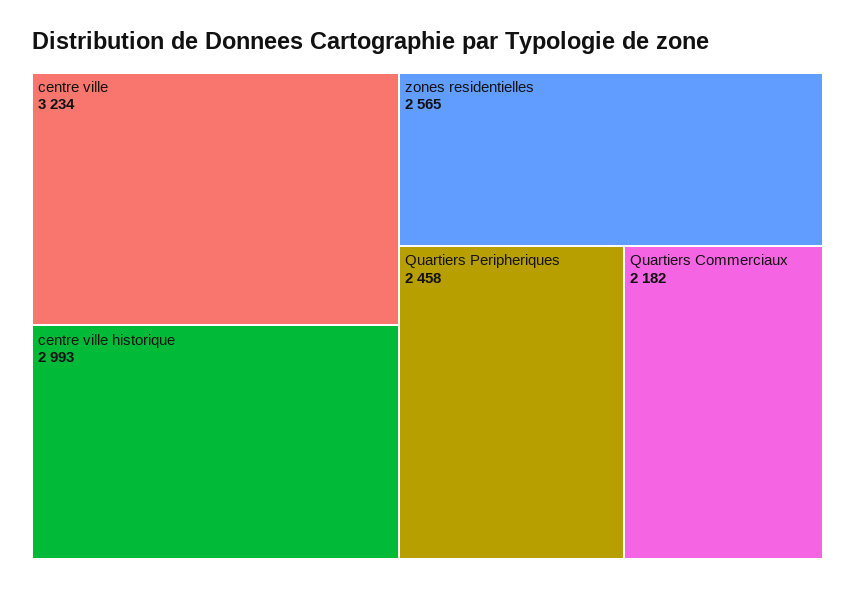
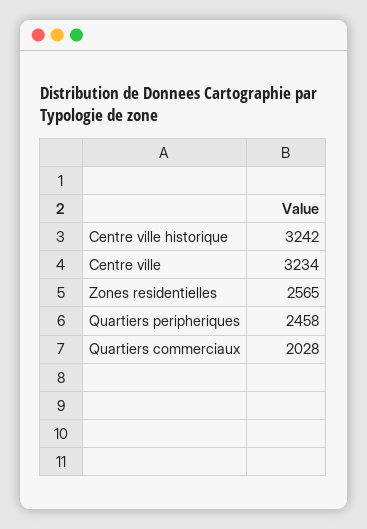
  {
    "centre ville": 3234,
-   "centre ville historique": 2993,
+   "centre ville historique": 3242,
    "zones residentielles": 2565,
    "Quartiers Peripheriques": 2458,
-   "Quartiers Commerciaux": 2182
+   "Quartiers Commerciaux": 2028
  }

